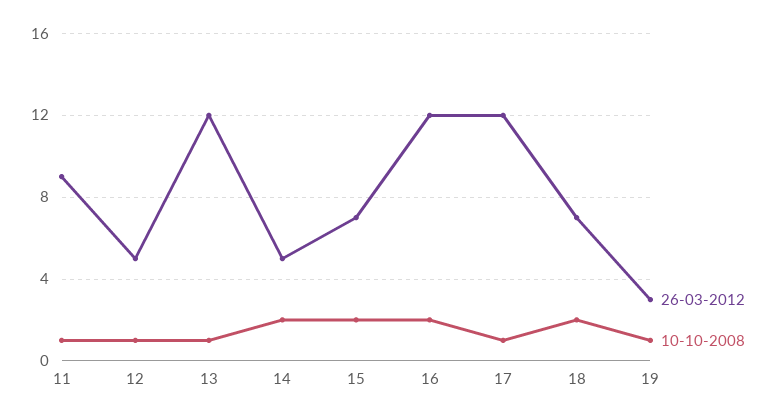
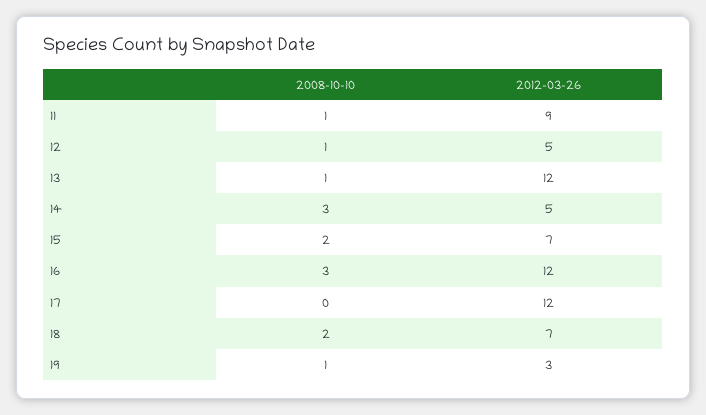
  {
    "26-03-2012": {
      "11": 9,
      "12": 5,
      "13": 12,
      "14": 5,
      "15": 7,
      "16": 12,
      "17": 12,
      "18": 7,
      "19": 3
    },
    "10-10-2008": {
      "11": 1,
      "12": 1,
      "13": 1,
-     "14": 2,
+     "14": 3,
      "15": 2,
-     "16": 2,
+     "16": 3,
-     "17": 1,
+     "17": 0,
      "18": 2,
      "19": 1
    }
  }

